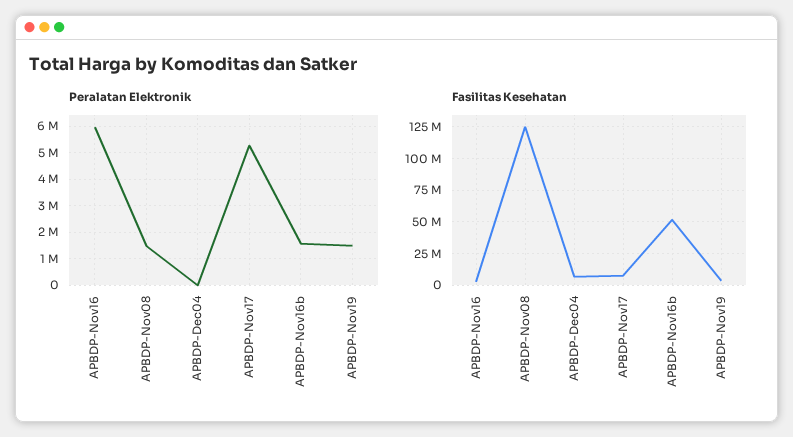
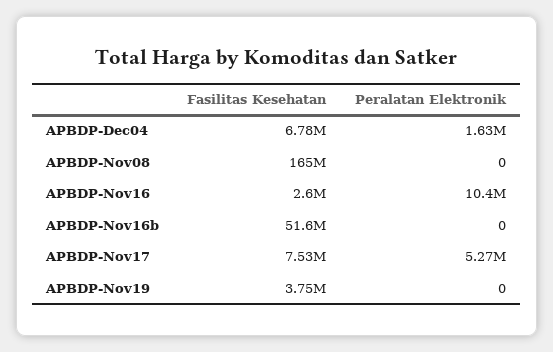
  {
    "Peralatan Elektronik": {
-     "APBDP-Nov16": 6000000,
+     "APBDP-Nov16": 10400000,
-     "APBDP-Nov08": 1500000,
+     "APBDP-Nov08": 0,
-     "APBDP-Dec04": 0,
+     "APBDP-Dec04": 1630000,
      "APBDP-Nov17": 5270000,
-     "APBDP-Nov16b": 1500000,
+     "APBDP-Nov16b": 0,
-     "APBDP-Nov19": 1500000
+     "APBDP-Nov19": 0
    },
    "Fasilitas Kesehatan": {
      "APBDP-Nov16": 2600000,
-     "APBDP-Nov08": 125000000,
+     "APBDP-Nov08": 165000000,
      "APBDP-Dec04": 6780000,
      "APBDP-Nov17": 7530000,
      "APBDP-Nov16b": 51600000,
      "APBDP-Nov19": 3750000
    }
  }

